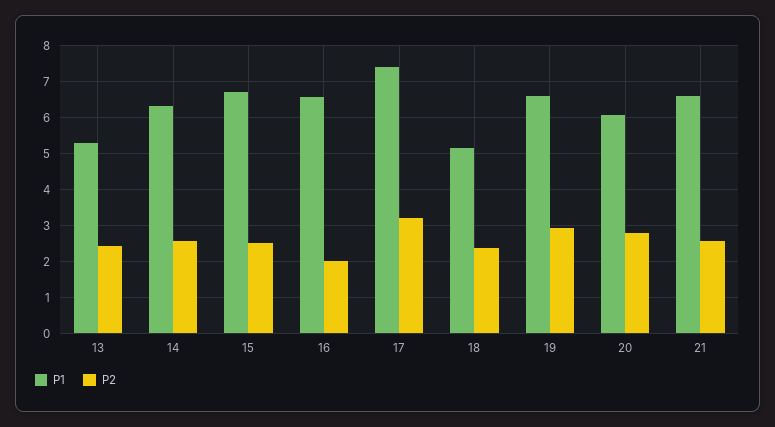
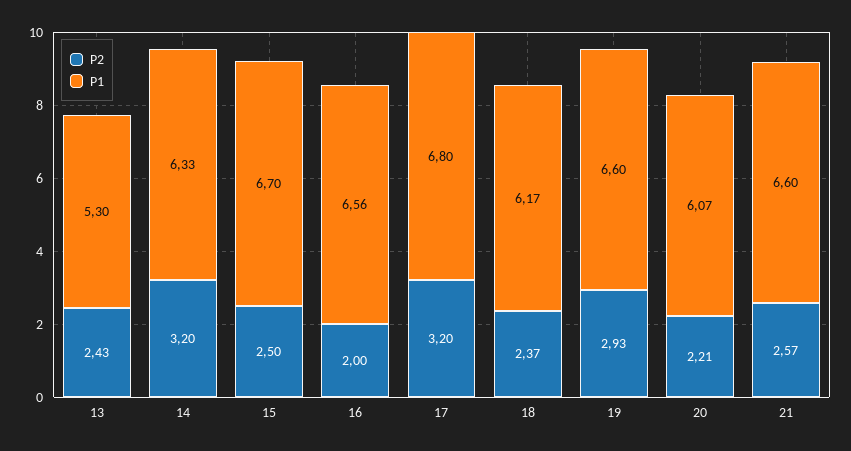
  {
    "P1": {
      "13": 5.3,
      "14": 6.33,
      "15": 6.7,
      "16": 6.56,
-     "17": 7.4,
+     "17": 6.8,
-     "18": 5.2,
+     "18": 6.17,
      "19": 6.6,
      "20": 6.07,
      "21": 6.6
    },
    "P2": {
      "13": 2.43,
-     "14": 2.6,
+     "14": 3.2,
      "15": 2.5,
      "16": 2,
      "17": 3.2,
      "18": 2.37,
      "19": 2.93,
-     "20": 2.8,
+     "20": 2.21,
      "21": 2.57
    }
  }

